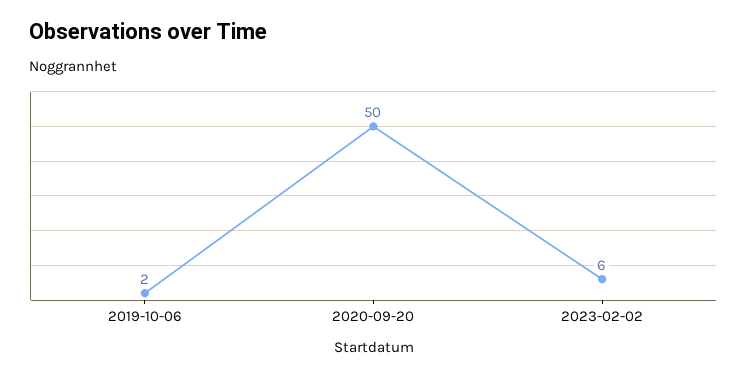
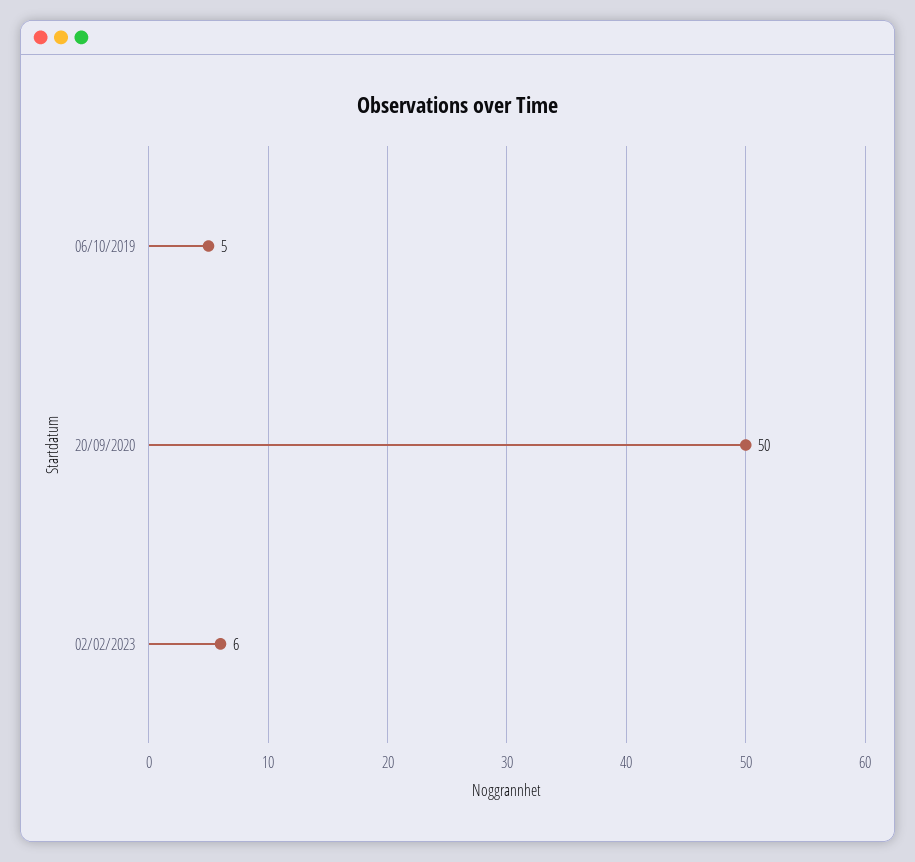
  {
-   "2019-10-06": 2,
+   "2019-10-06": 5,
    "2020-09-20": 50,
    "2023-02-02": 6
  }

